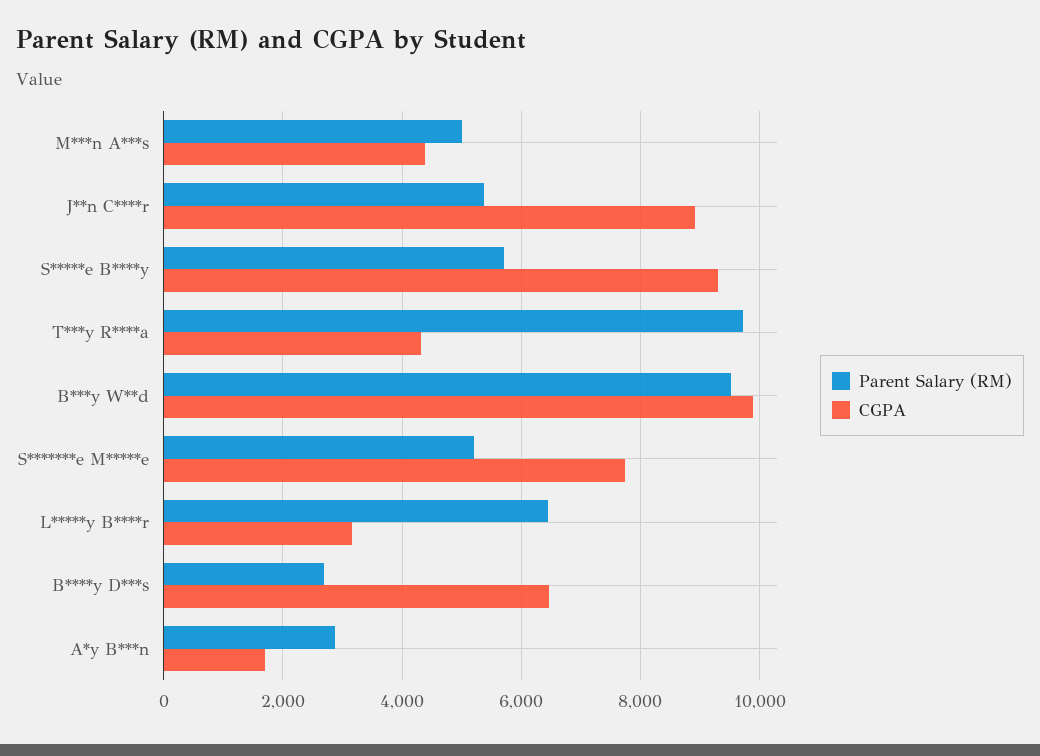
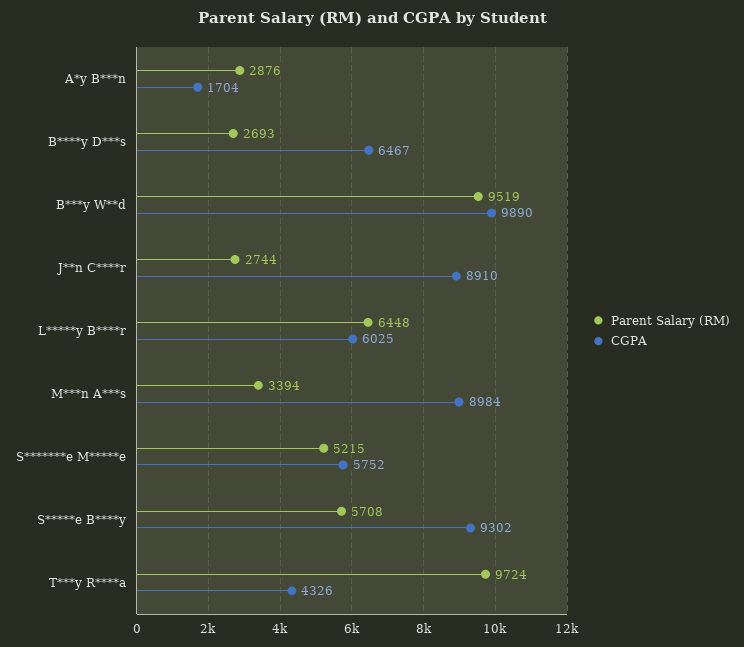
  {
    "Parent Salary (RM)": {
-     "M***n A***s": 5000,
+     "M***n A***s": 3394,
-     "J**n C****r": 5400,
+     "J**n C****r": 2744,
      "S*****e B****y": 5708,
      "T***y R****a": 9724,
      "B***y W**d": 9519,
      "S*******e M*****e": 5215,
      "L*****y B****r": 6448,
      "B****y D***s": 2693,
      "A*y B***n": 2876
    },
    "CGPA": {
-     "M***n A***s": 4400,
+     "M***n A***s": 8984,
      "J**n C****r": 8910,
      "S*****e B****y": 9302,
      "T***y R****a": 4326,
      "B***y W**d": 9890,
-     "S*******e M*****e": 7800,
+     "S*******e M*****e": 5752,
-     "L*****y B****r": 3200,
+     "L*****y B****r": 6025,
      "B****y D***s": 6467,
      "A*y B***n": 1704
    }
  }

